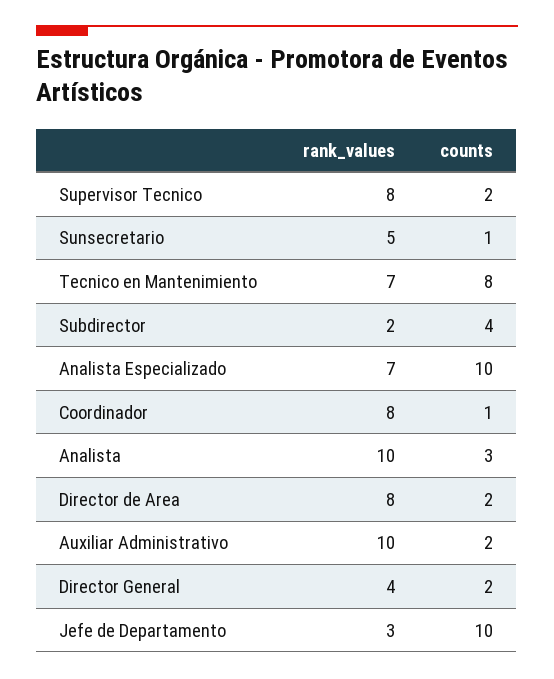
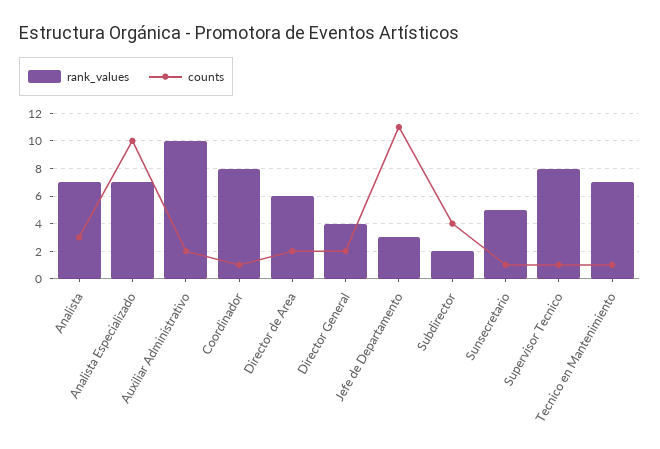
  {
    "rank_values": {
      "Supervisor Tecnico": 8,
      "Sunsecretario": 5,
      "Tecnico en Mantenimiento": 7,
      "Subdirector": 2,
      "Analista Especializado": 7,
      "Coordinador": 8,
-     "Analista": 10,
+     "Analista": 7,
-     "Director de Area": 8,
+     "Director de Area": 6,
      "Auxiliar Administrativo": 10,
      "Director General": 4,
      "Jefe de Departamento": 3
    },
    "counts": {
-     "Supervisor Tecnico": 2,
+     "Supervisor Tecnico": 1,
      "Sunsecretario": 1,
-     "Tecnico en Mantenimiento": 8,
+     "Tecnico en Mantenimiento": 1,
      "Subdirector": 4,
      "Analista Especializado": 10,
      "Coordinador": 1,
      "Analista": 3,
      "Director de Area": 2,
      "Auxiliar Administrativo": 2,
      "Director General": 2,
-     "Jefe de Departamento": 10
+     "Jefe de Departamento": 11
    }
  }

